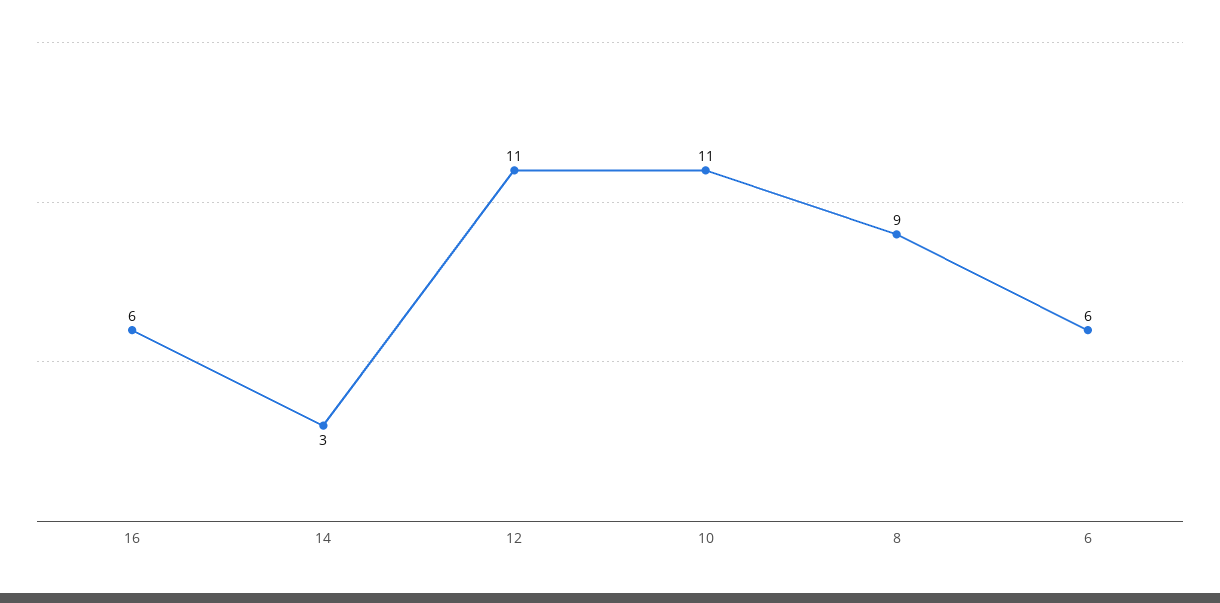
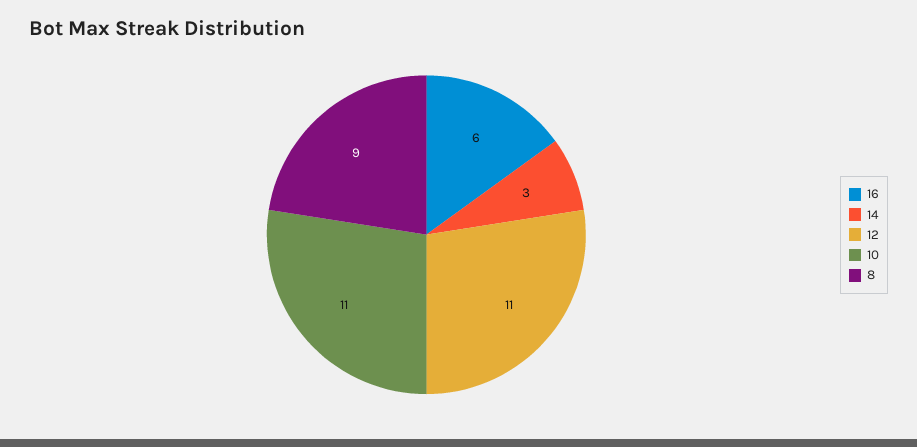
  {
    "16": 6,
    "14": 3,
    "12": 11,
    "10": 11,
-   "8": 9,
+   "8": 9
-   "6": 6
  }

